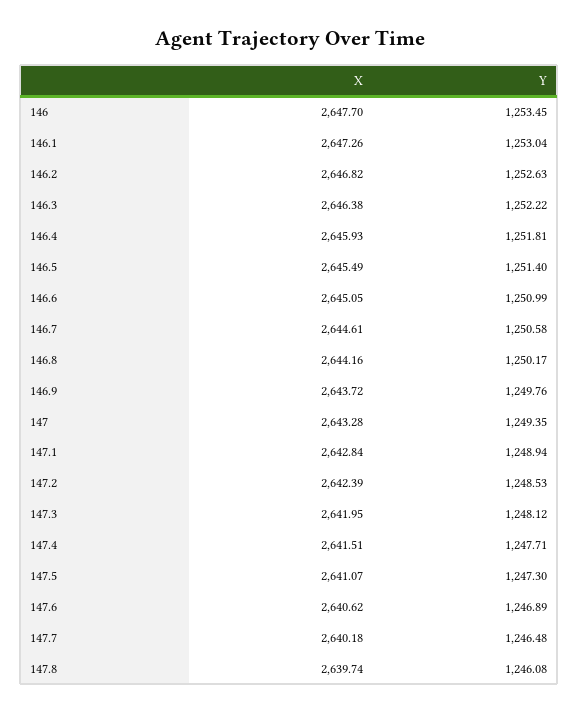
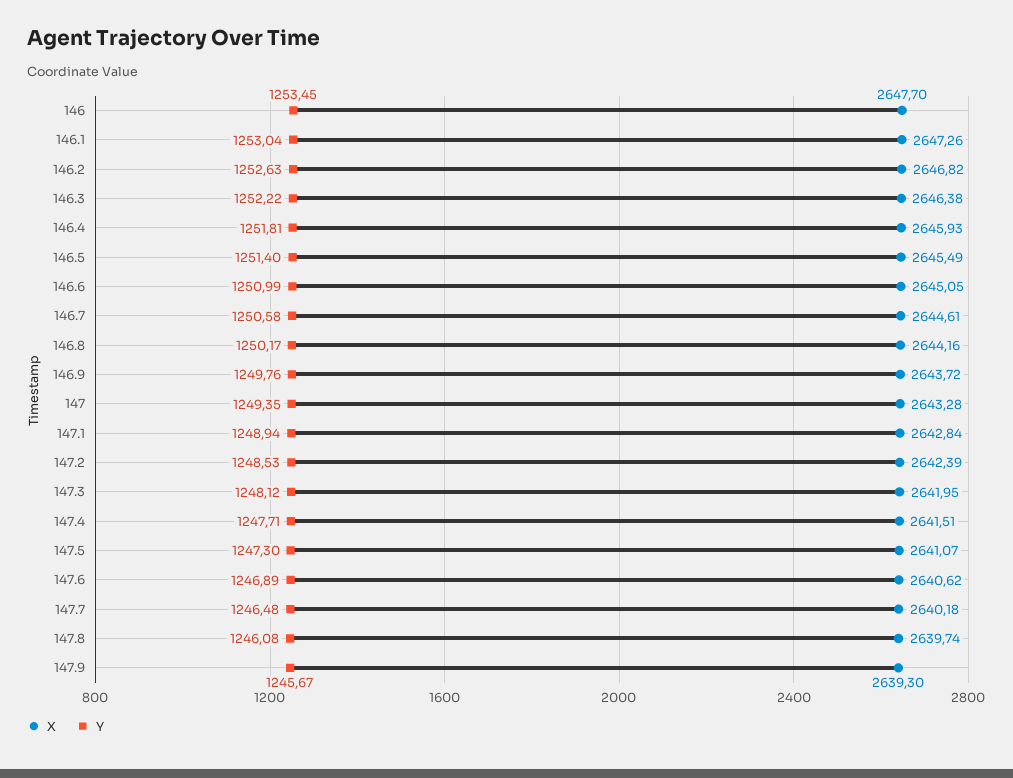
  {
    "X": {
      "146": 2647.7,
      "146.1": 2647.26,
      "146.2": 2646.82,
      "146.3": 2646.38,
      "146.4": 2645.93,
      "146.5": 2645.49,
      "146.6": 2645.05,
      "146.7": 2644.61,
      "146.8": 2644.16,
      "146.9": 2643.72,
      "147": 2643.28,
      "147.1": 2642.84,
      "147.2": 2642.39,
      "147.3": 2641.95,
      "147.4": 2641.51,
      "147.5": 2641.07,
      "147.6": 2640.62,
      "147.7": 2640.18,
-     "147.8": 2639.74
+     "147.8": 2639.74,
+     "147.9": 2639.3
    },
    "Y": {
      "146": 1253.45,
      "146.1": 1253.04,
      "146.2": 1252.63,
      "146.3": 1252.22,
      "146.4": 1251.81,
      "146.5": 1251.4,
      "146.6": 1250.99,
      "146.7": 1250.58,
      "146.8": 1250.17,
      "146.9": 1249.76,
      "147": 1249.35,
      "147.1": 1248.94,
      "147.2": 1248.53,
      "147.3": 1248.12,
      "147.4": 1247.71,
      "147.5": 1247.3,
      "147.6": 1246.89,
      "147.7": 1246.48,
-     "147.8": 1246.08
+     "147.8": 1246.08,
+     "147.9": 1245.67
    }
  }

